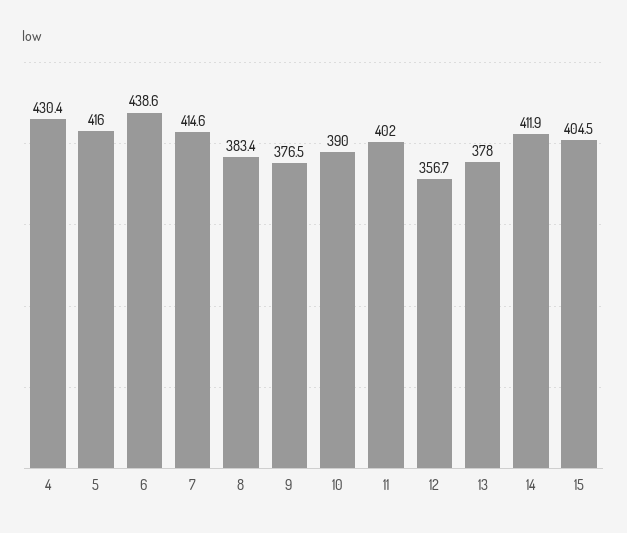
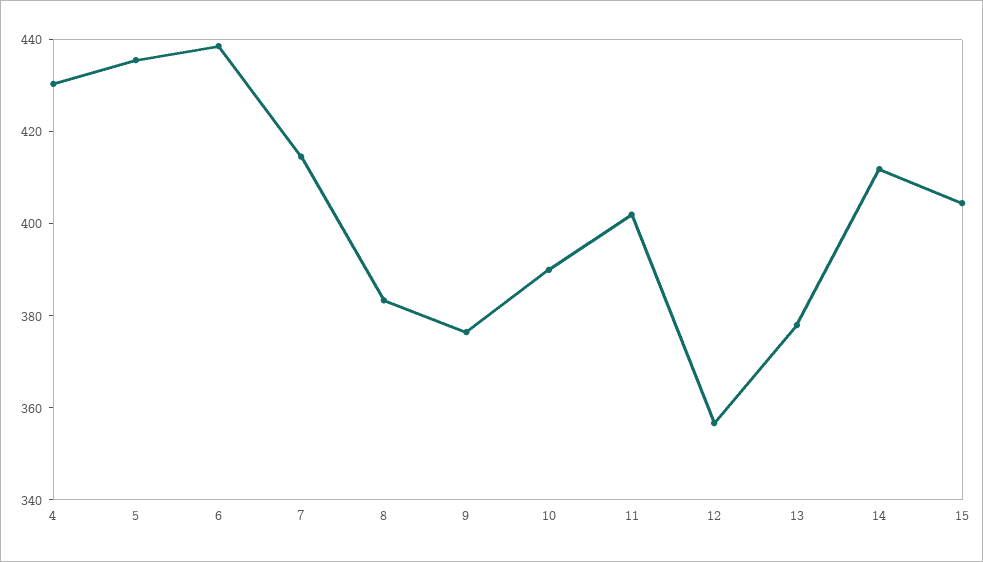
  {
    "4": 430.4,
-   "5": 416,
+   "5": 435,
    "6": 438.6,
    "7": 414.6,
    "8": 383.4,
    "9": 376.5,
    "10": 390,
    "11": 402,
    "12": 356.7,
    "13": 378,
    "14": 411.9,
    "15": 404.5
  }

